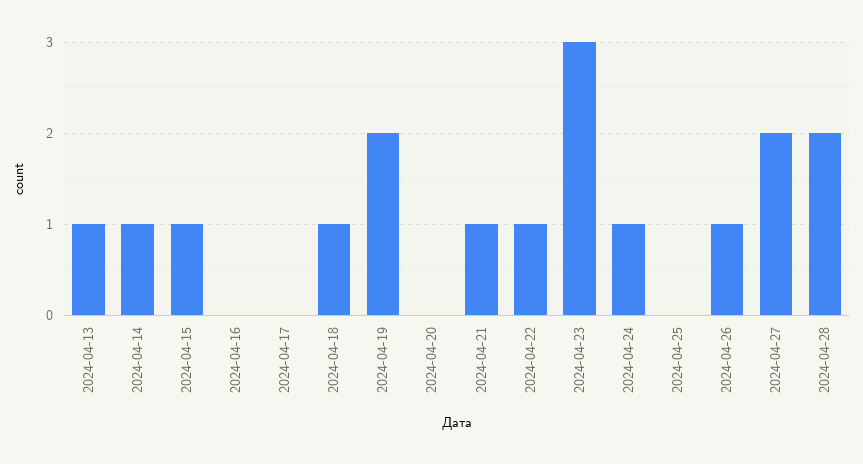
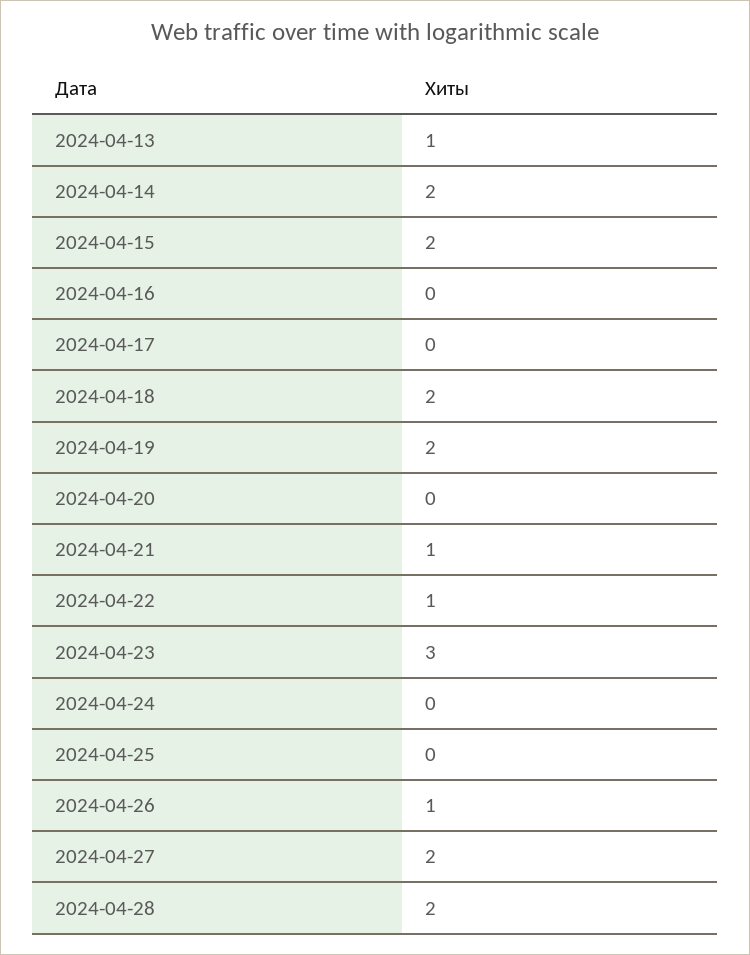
  {
    "2024-04-13": 1,
-   "2024-04-14": 1,
+   "2024-04-14": 2,
-   "2024-04-15": 1,
+   "2024-04-15": 2,
    "2024-04-16": 0,
    "2024-04-17": 0,
-   "2024-04-18": 1,
+   "2024-04-18": 2,
    "2024-04-19": 2,
    "2024-04-20": 0,
    "2024-04-21": 1,
    "2024-04-22": 1,
    "2024-04-23": 3,
-   "2024-04-24": 1,
+   "2024-04-24": 0,
    "2024-04-25": 0,
    "2024-04-26": 1,
    "2024-04-27": 2,
    "2024-04-28": 2
  }

